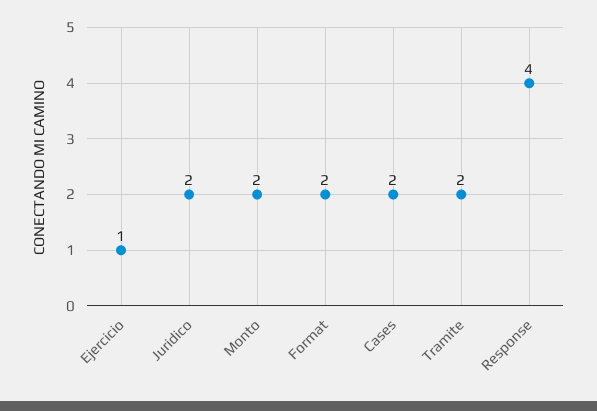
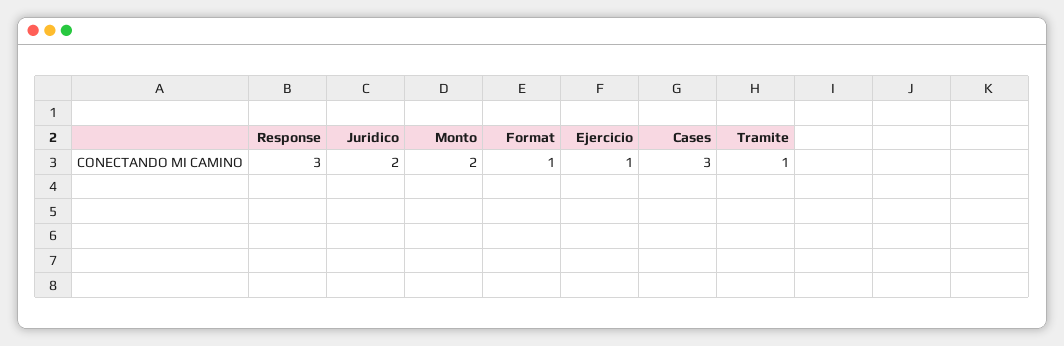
  {
    "Ejercicio": 1,
    "Juridico": 2,
    "Monto": 2,
-   "Format": 2,
+   "Format": 1,
-   "Cases": 2,
+   "Cases": 3,
-   "Tramite": 2,
+   "Tramite": 1,
-   "Response": 4
+   "Response": 3
  }

